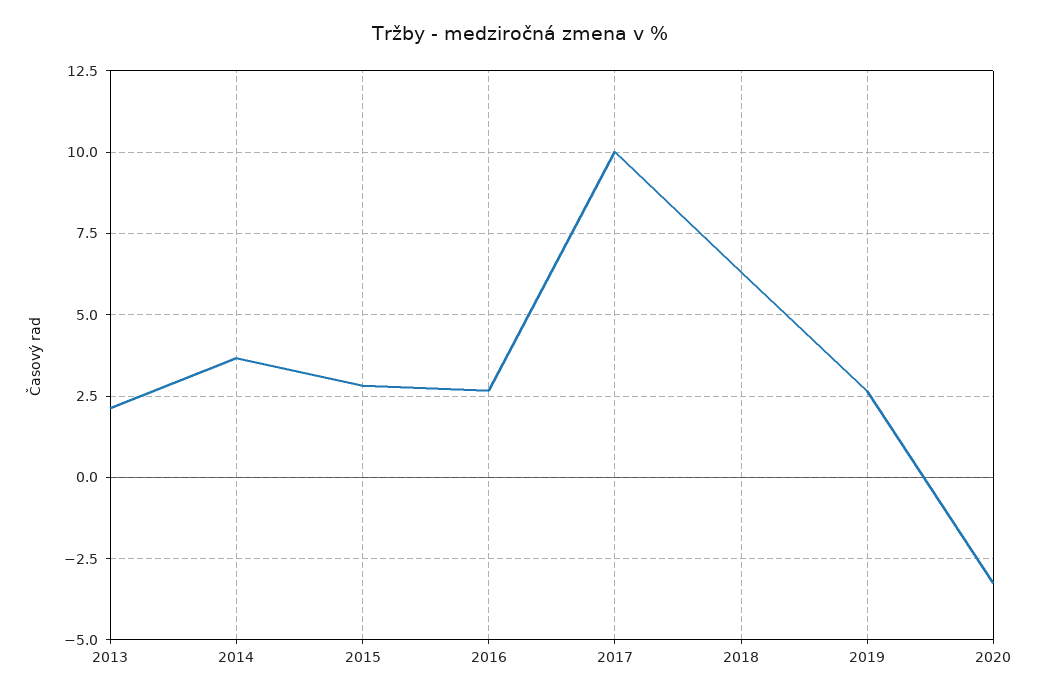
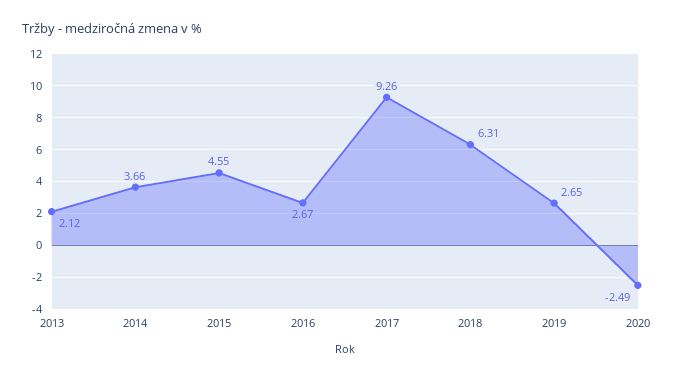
  {
    "2013": 2.12,
    "2014": 3.66,
-   "2015": 2.75,
+   "2015": 4.55,
    "2016": 2.67,
-   "2017": 10,
+   "2017": 9.26,
    "2018": 6.31,
    "2019": 2.65,
-   "2020": -3.25
+   "2020": -2.49
  }

